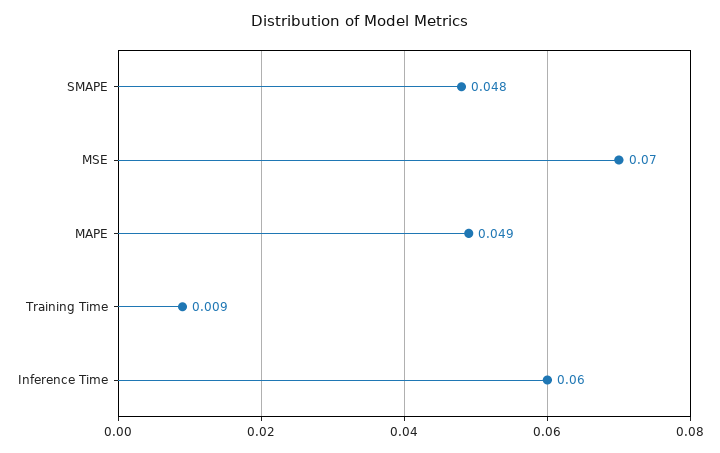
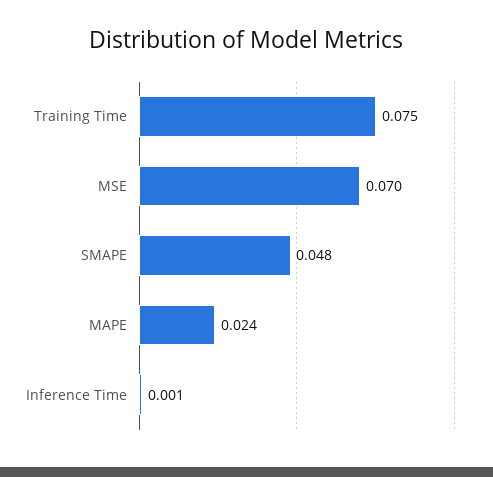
  {
    "SMAPE": 0.048,
    "MSE": 0.07,
-   "MAPE": 0.049,
+   "MAPE": 0.024,
-   "Training Time": 0.009,
+   "Training Time": 0.075,
-   "Inference Time": 0.06
+   "Inference Time": 0.001
  }

